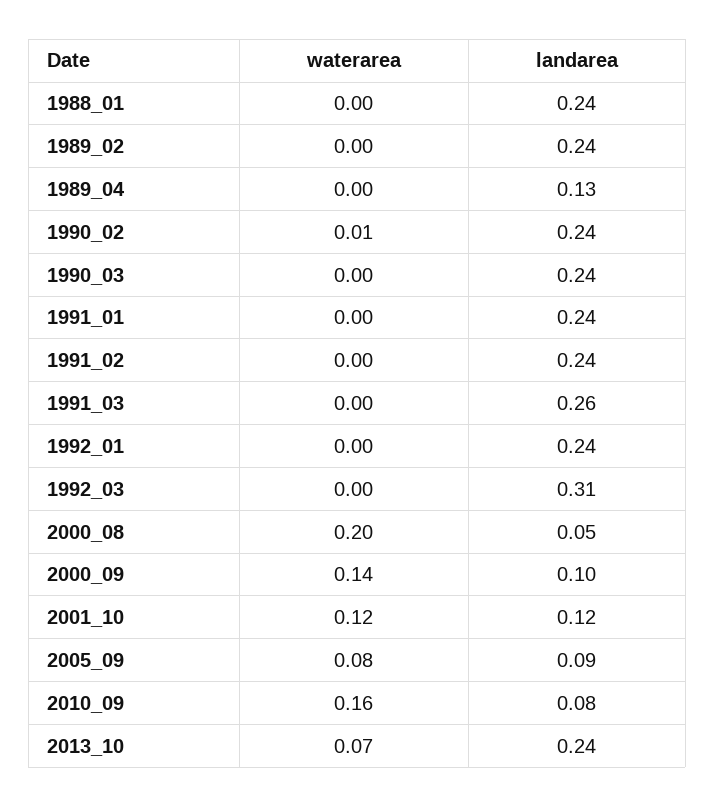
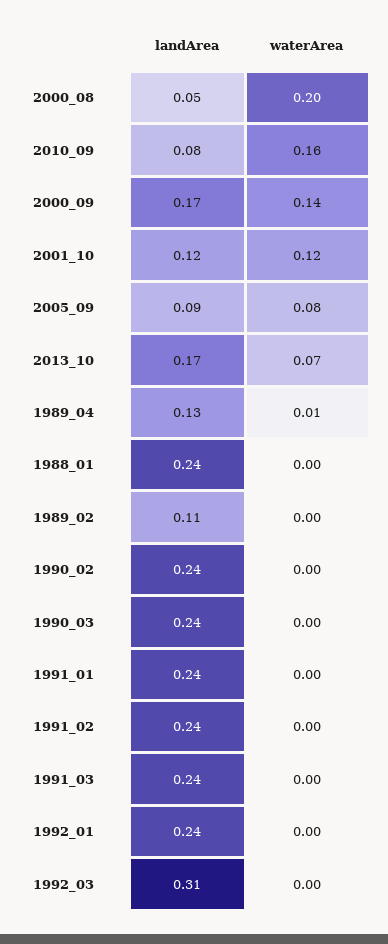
  {
    "waterarea": {
      "1988_01": 0,
      "1989_02": 0,
-     "1989_04": 0,
+     "1989_04": 0.01,
-     "1990_02": 0.01,
+     "1990_02": 0,
      "1990_03": 0,
      "1991_01": 0,
      "1991_02": 0,
      "1991_03": 0,
      "1992_01": 0,
      "1992_03": 0,
      "2000_08": 0.2,
      "2000_09": 0.14,
      "2001_10": 0.12,
      "2005_09": 0.08,
      "2010_09": 0.16,
      "2013_10": 0.07
    },
    "landarea": {
      "1988_01": 0.24,
-     "1989_02": 0.24,
+     "1989_02": 0.11,
      "1989_04": 0.13,
      "1990_02": 0.24,
      "1990_03": 0.24,
      "1991_01": 0.24,
      "1991_02": 0.24,
-     "1991_03": 0.26,
+     "1991_03": 0.24,
      "1992_01": 0.24,
      "1992_03": 0.31,
      "2000_08": 0.05,
-     "2000_09": 0.1,
+     "2000_09": 0.17,
      "2001_10": 0.12,
      "2005_09": 0.09,
      "2010_09": 0.08,
-     "2013_10": 0.24
+     "2013_10": 0.17
    }
  }

